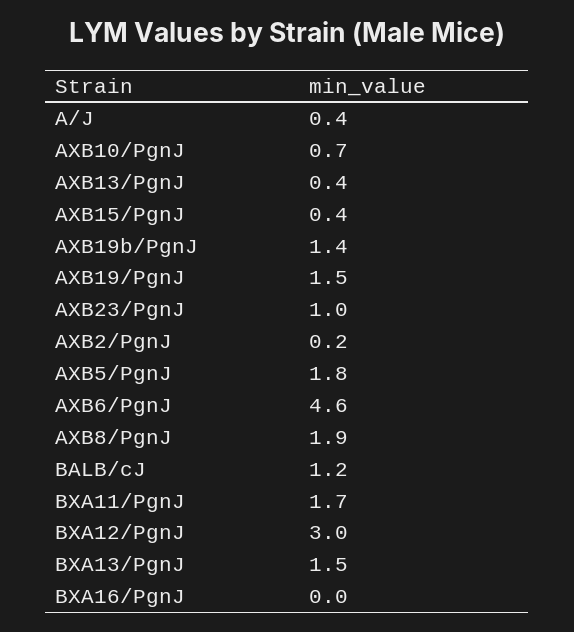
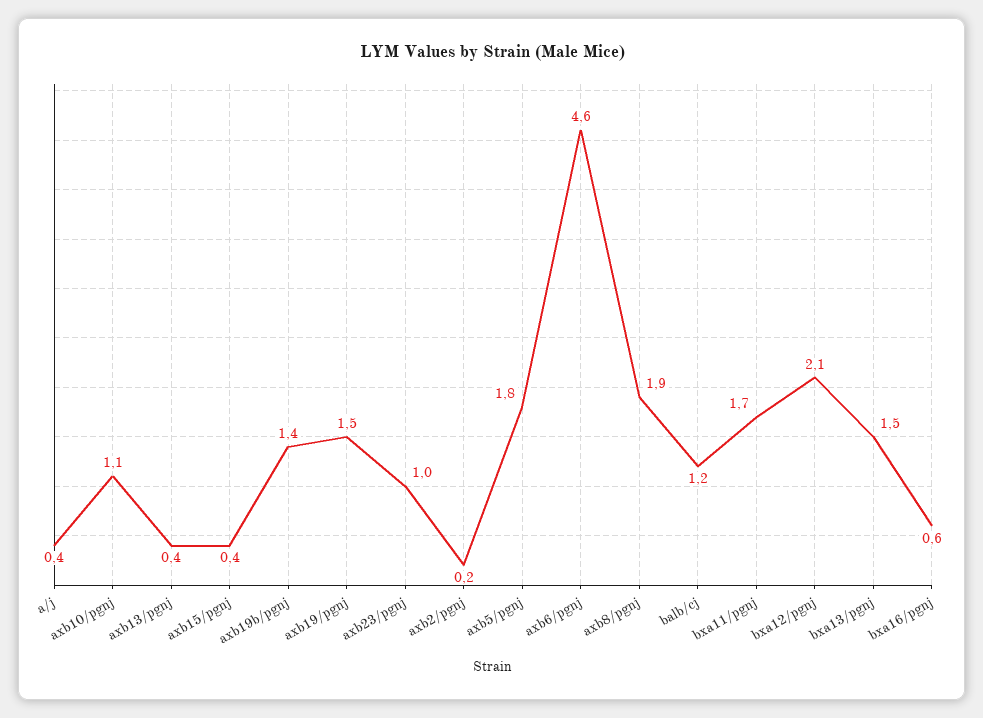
  {
    "A/J": 0.4,
-   "AXB10/PgnJ": 0.7,
+   "AXB10/PgnJ": 1.1,
    "AXB13/PgnJ": 0.4,
    "AXB15/PgnJ": 0.4,
    "AXB19b/PgnJ": 1.4,
    "AXB19/PgnJ": 1.5,
    "AXB23/PgnJ": 1,
    "AXB2/PgnJ": 0.2,
    "AXB5/PgnJ": 1.8,
    "AXB6/PgnJ": 4.6,
    "AXB8/PgnJ": 1.9,
    "BALB/cJ": 1.2,
    "BXA11/PgnJ": 1.7,
-   "BXA12/PgnJ": 3,
+   "BXA12/PgnJ": 2.1,
    "BXA13/PgnJ": 1.5,
-   "BXA16/PgnJ": 0
+   "BXA16/PgnJ": 0.6
  }

